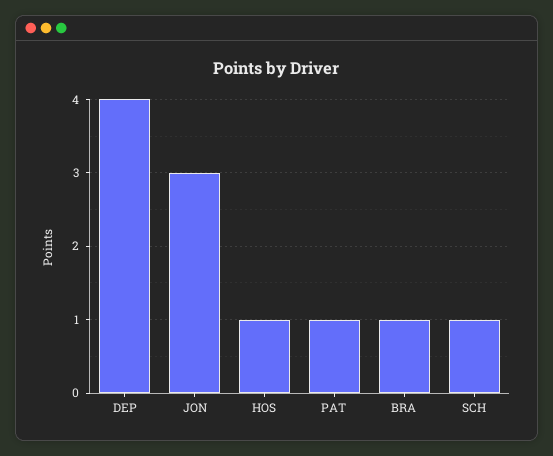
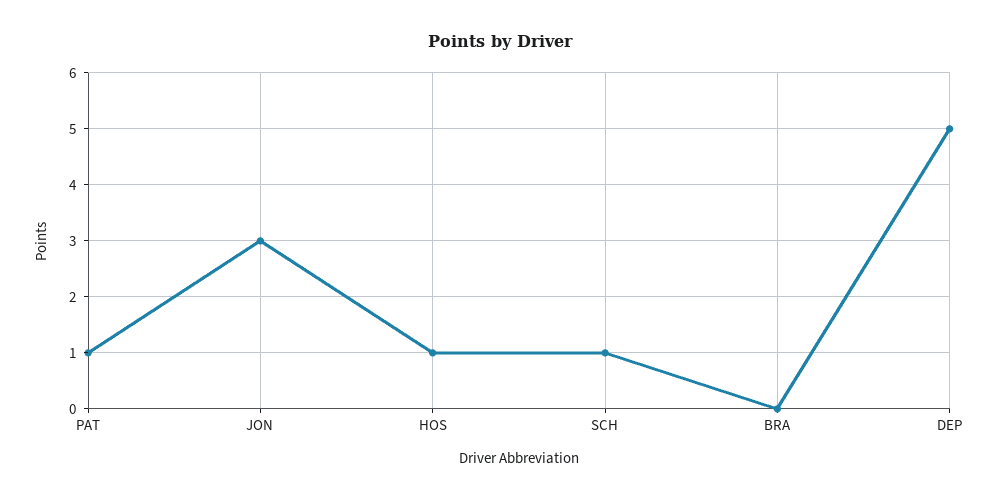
  {
-   "DEP": 4,
+   "DEP": 5,
    "JON": 3,
    "HOS": 1,
    "PAT": 1,
-   "BRA": 1,
+   "BRA": 0,
    "SCH": 1
  }

